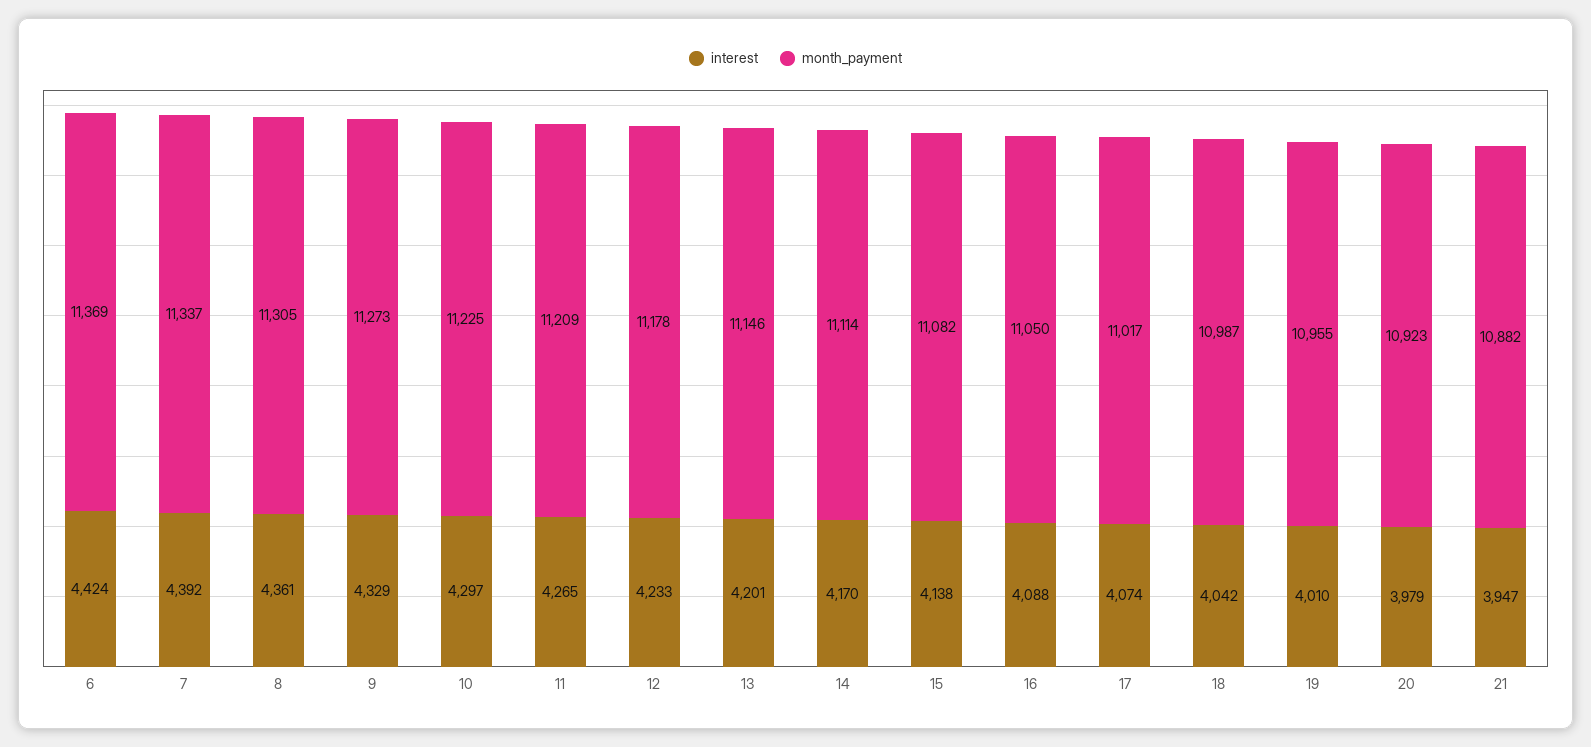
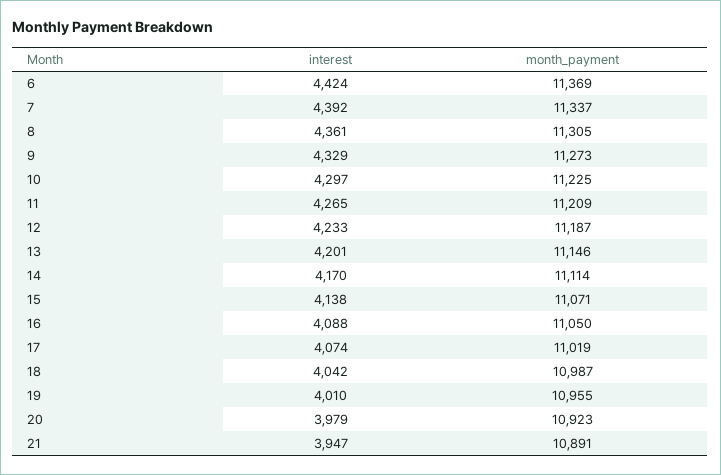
  {
    "interest": {
      "6": 4424,
      "7": 4392,
      "8": 4361,
      "9": 4329,
      "10": 4297,
      "11": 4265,
      "12": 4233,
      "13": 4201,
      "14": 4170,
      "15": 4138,
      "16": 4088,
      "17": 4074,
      "18": 4042,
      "19": 4010,
      "20": 3979,
      "21": 3947
    },
    "month_payment": {
      "6": 11369,
      "7": 11337,
      "8": 11305,
      "9": 11273,
      "10": 11225,
      "11": 11209,
-     "12": 11178,
+     "12": 11187,
      "13": 11146,
      "14": 11114,
-     "15": 11082,
+     "15": 11071,
      "16": 11050,
-     "17": 11017,
+     "17": 11019,
      "18": 10987,
      "19": 10955,
      "20": 10923,
-     "21": 10882
+     "21": 10891
    }
  }

